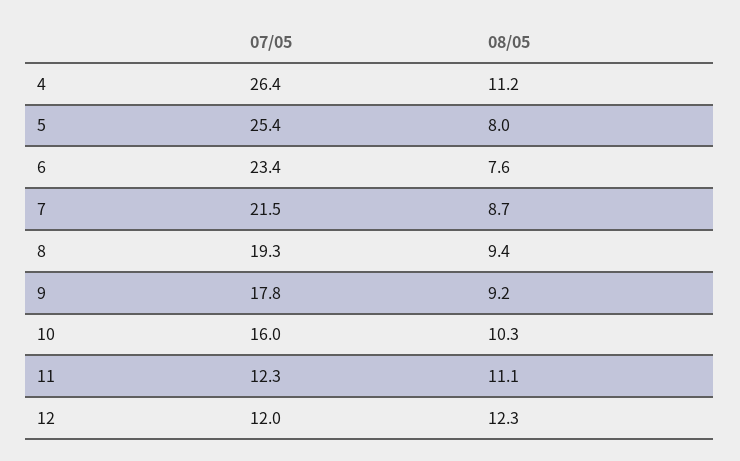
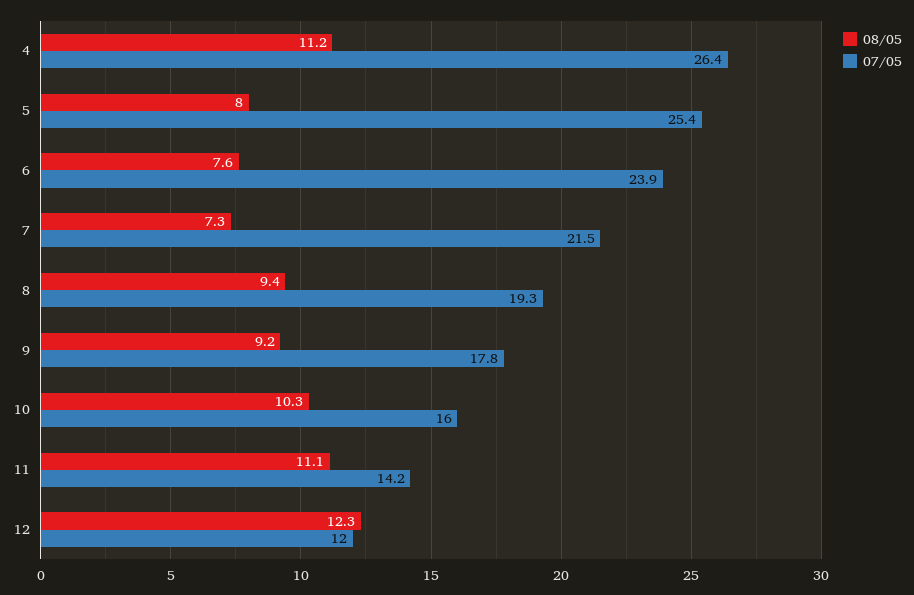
  {
    "07/05": {
      "4": 26.4,
      "5": 25.4,
-     "6": 23.4,
+     "6": 23.9,
      "7": 21.5,
      "8": 19.3,
      "9": 17.8,
      "10": 16,
-     "11": 12.3,
+     "11": 14.2,
      "12": 12
    },
    "08/05": {
      "4": 11.2,
      "5": 8,
      "6": 7.6,
-     "7": 8.7,
+     "7": 7.3,
      "8": 9.4,
      "9": 9.2,
      "10": 10.3,
      "11": 11.1,
      "12": 12.3
    }
  }

